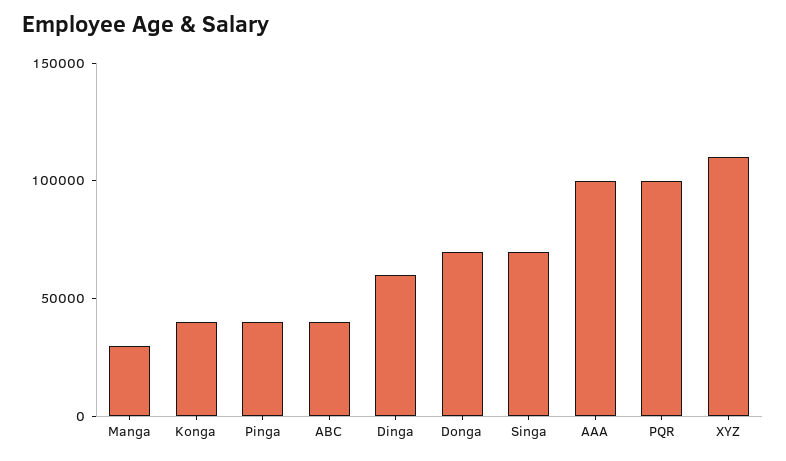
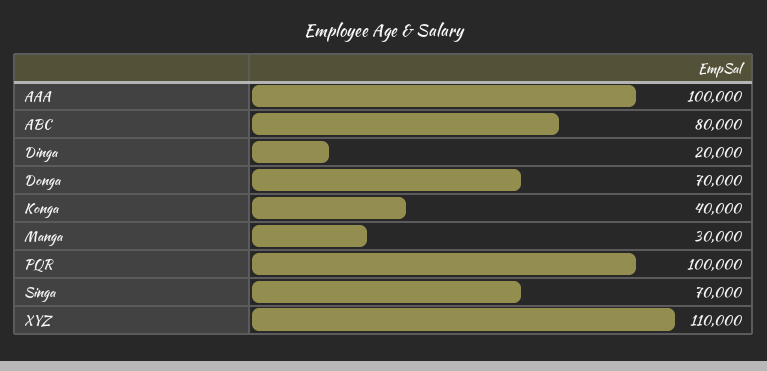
  {
    "Manga": 30000,
    "Konga": 40000,
-   "Pinga": 40000,
-   "ABC": 40000,
+   "ABC": 80000,
-   "Dinga": 60000,
+   "Dinga": 20000,
    "Donga": 70000,
    "Singa": 70000,
    "AAA": 100000,
    "PQR": 100000,
    "XYZ": 110000
  }

